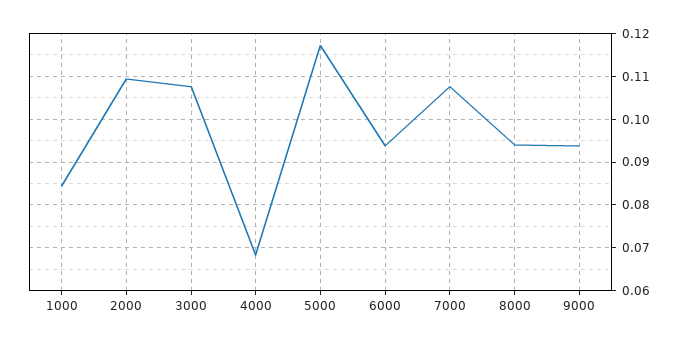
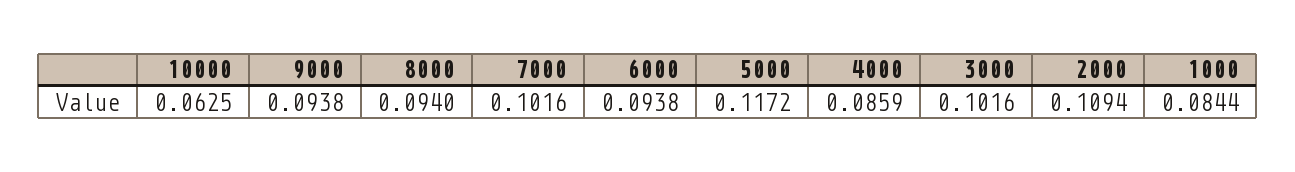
  {
    "1000": 0.0844,
    "2000": 0.1094,
-   "3000": 0.108,
+   "3000": 0.1016,
-   "4000": 0.068,
+   "4000": 0.0859,
    "5000": 0.1172,
    "6000": 0.0938,
-   "7000": 0.108,
+   "7000": 0.1016,
    "8000": 0.094,
-   "9000": 0.0938
+   "9000": 0.0938,
+   "10000": 0.0625
  }

